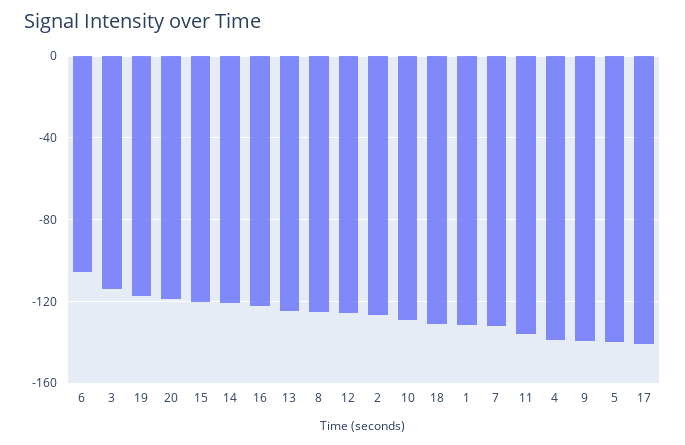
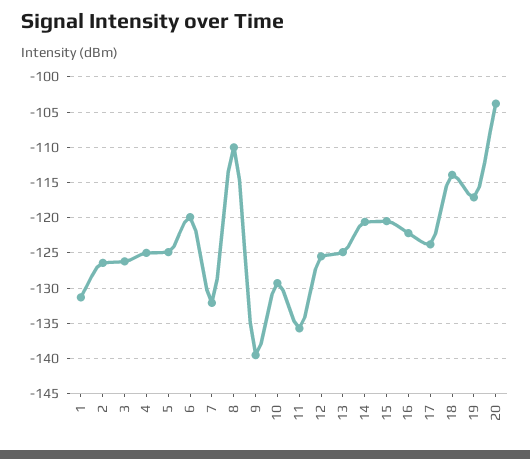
  {
-   "6": -105,
+   "6": -120,
-   "3": -115,
+   "3": -126,
    "19": -117,
-   "20": -120,
+   "20": -104,
    "15": -121,
    "14": -121,
    "16": -122,
    "13": -125,
-   "8": -125,
+   "8": -110,
    "12": -126,
    "2": -126,
    "10": -129,
-   "18": -130,
+   "18": -114,
    "1": -131,
    "7": -132,
    "11": -136,
-   "4": -140,
+   "4": -125,
    "9": -140,
-   "5": -140,
+   "5": -125,
-   "17": -140
+   "17": -124
  }

